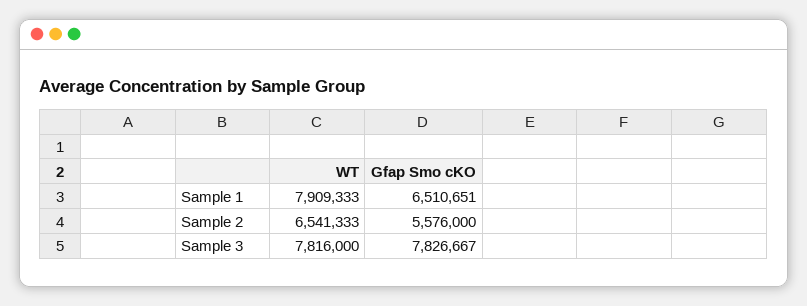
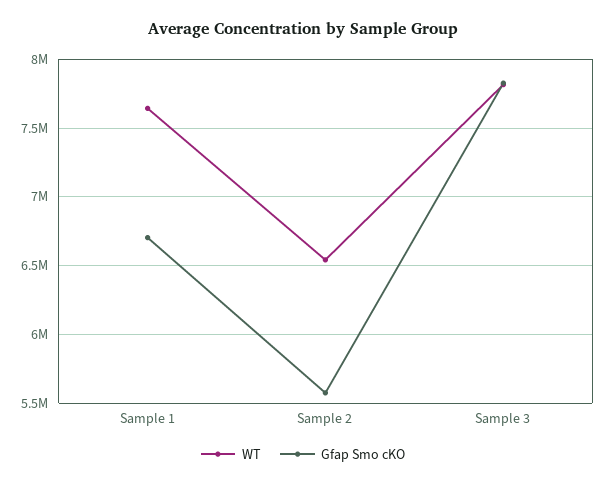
  {
    "WT": {
-     "Sample 1": 7909333,
+     "Sample 1": 7650000,
      "Sample 2": 6541333,
      "Sample 3": 7816000
    },
    "Gfap Smo cKO": {
-     "Sample 1": 6510651,
+     "Sample 1": 6700000,
      "Sample 2": 5576000,
      "Sample 3": 7826667
    }
  }

